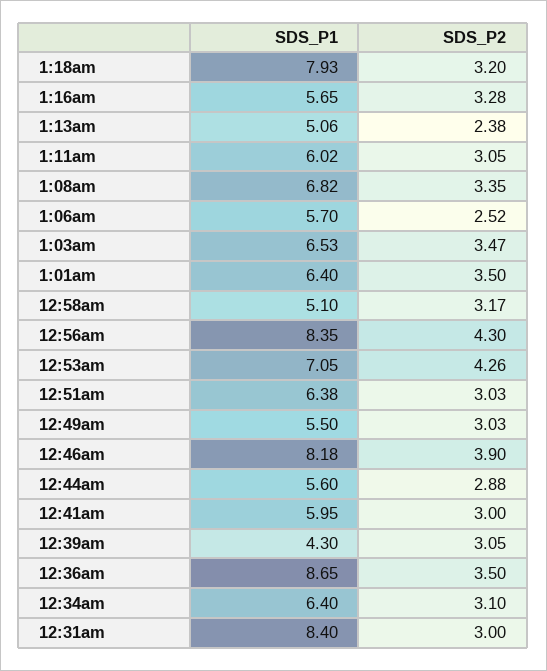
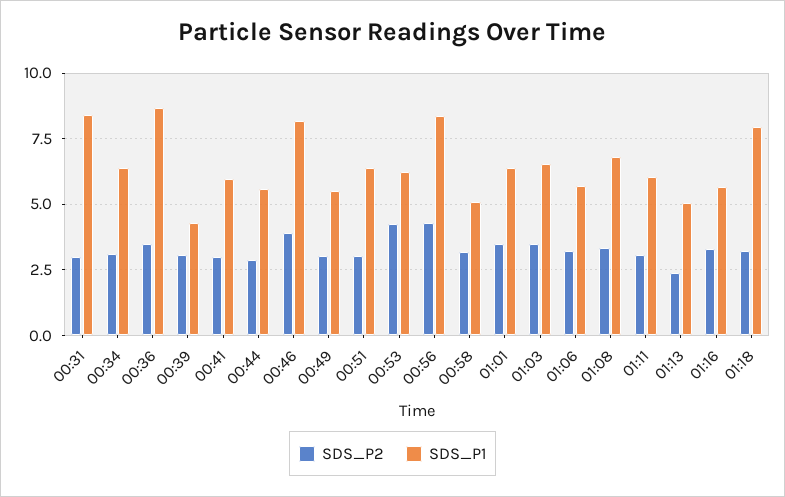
  {
    "SDS_P1": {
      "1:18am": 7.93,
      "1:16am": 5.65,
      "1:13am": 5.06,
      "1:11am": 6.02,
      "1:08am": 6.82,
      "1:06am": 5.7,
      "1:03am": 6.53,
      "1:01am": 6.4,
      "12:58am": 5.1,
      "12:56am": 8.35,
-     "12:53am": 7.05,
+     "12:53am": 6.25,
      "12:51am": 6.38,
      "12:49am": 5.5,
      "12:46am": 8.18,
      "12:44am": 5.6,
      "12:41am": 5.95,
      "12:39am": 4.3,
      "12:36am": 8.65,
      "12:34am": 6.4,
      "12:31am": 8.4
    },
    "SDS_P2": {
      "1:18am": 3.2,
      "1:16am": 3.28,
      "1:13am": 2.38,
      "1:11am": 3.05,
      "1:08am": 3.35,
-     "1:06am": 2.52,
+     "1:06am": 3.25,
      "1:03am": 3.47,
      "1:01am": 3.5,
      "12:58am": 3.17,
      "12:56am": 4.3,
      "12:53am": 4.26,
      "12:51am": 3.03,
      "12:49am": 3.03,
      "12:46am": 3.9,
      "12:44am": 2.88,
      "12:41am": 3,
      "12:39am": 3.05,
      "12:36am": 3.5,
      "12:34am": 3.1,
      "12:31am": 3
    }
  }

